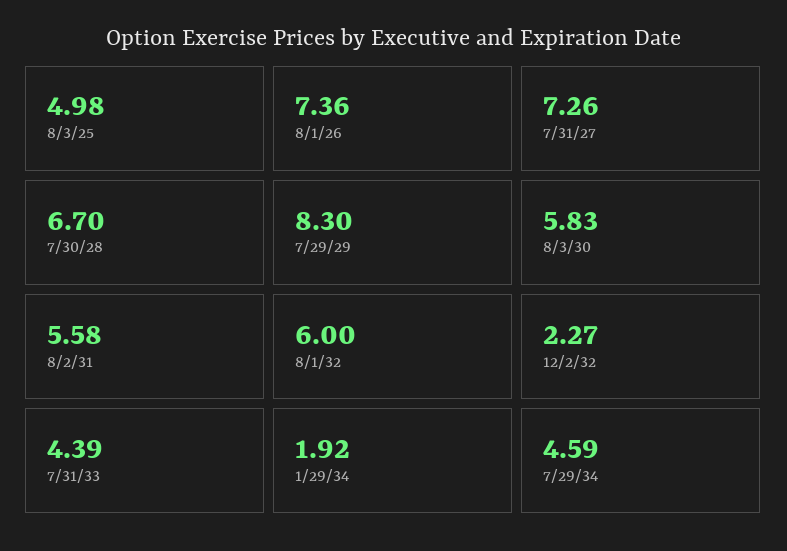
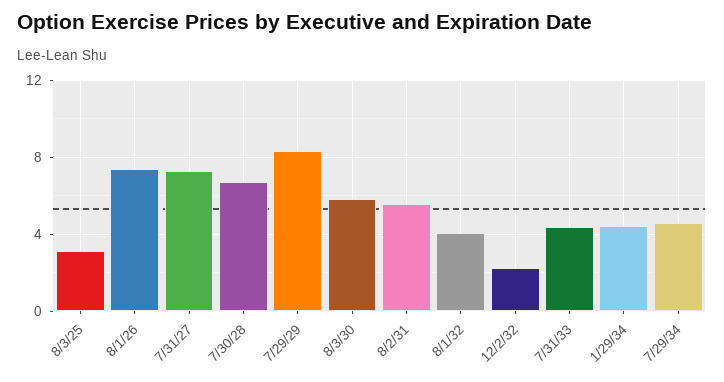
  {
-   "8/3/25": 4.98,
+   "8/3/25": 3,
    "8/1/26": 7.36,
    "7/31/27": 7.26,
    "7/30/28": 6.7,
    "7/29/29": 8.3,
    "8/3/30": 5.83,
    "8/2/31": 5.58,
-   "8/1/32": 6,
+   "8/1/32": 4,
    "12/2/32": 2.27,
    "7/31/33": 4.39,
-   "1/29/34": 1.92,
+   "1/29/34": 4.5,
    "7/29/34": 4.59
  }

